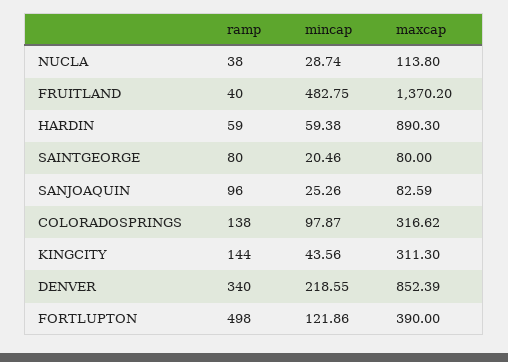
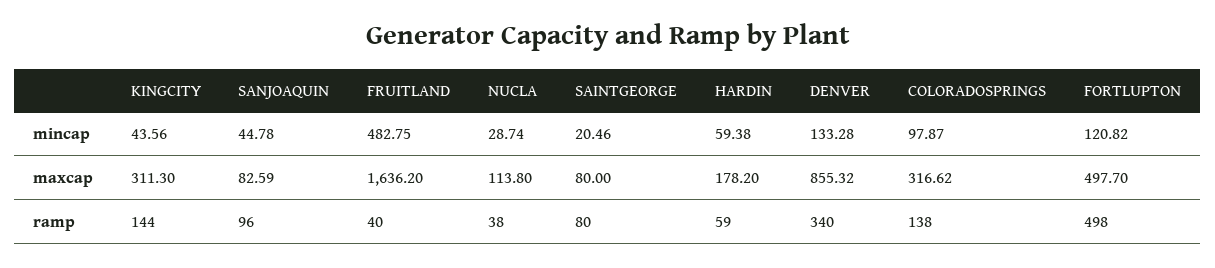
  {
    "ramp": {
      "NUCLA": 38,
      "FRUITLAND": 40,
      "HARDIN": 59,
      "SAINTGEORGE": 80,
      "SANJOAQUIN": 96,
      "COLORADOSPRINGS": 138,
      "KINGCITY": 144,
      "DENVER": 340,
      "FORTLUPTON": 498
    },
    "mincap": {
      "NUCLA": 28.74,
      "FRUITLAND": 482.75,
      "HARDIN": 59.38,
      "SAINTGEORGE": 20.46,
-     "SANJOAQUIN": 25.26,
+     "SANJOAQUIN": 44.78,
      "COLORADOSPRINGS": 97.87,
      "KINGCITY": 43.56,
-     "DENVER": 218.55,
+     "DENVER": 133.28,
-     "FORTLUPTON": 121.86
+     "FORTLUPTON": 120.82
    },
    "maxcap": {
      "NUCLA": 113.8,
-     "FRUITLAND": 1370.2,
+     "FRUITLAND": 1636.2,
-     "HARDIN": 890.3,
+     "HARDIN": 178.2,
      "SAINTGEORGE": 80,
      "SANJOAQUIN": 82.59,
      "COLORADOSPRINGS": 316.62,
      "KINGCITY": 311.3,
-     "DENVER": 852.39,
+     "DENVER": 855.32,
-     "FORTLUPTON": 390
+     "FORTLUPTON": 497.7
    }
  }

